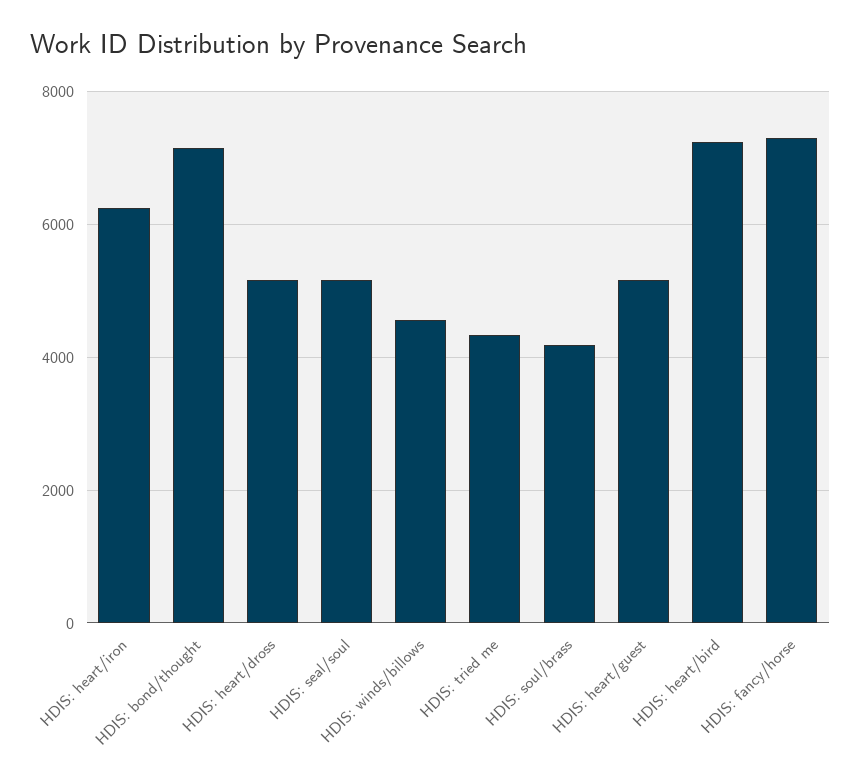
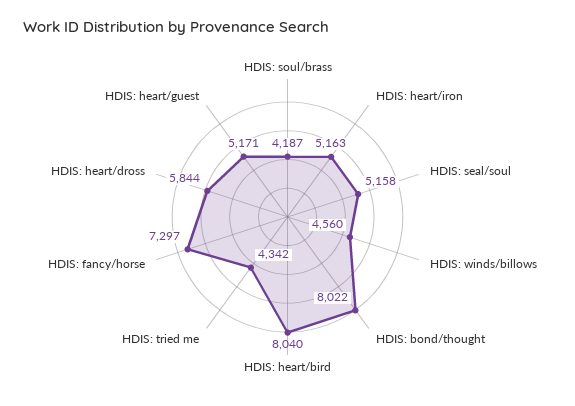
  {
-   "HDIS: heart/iron": 6200,
+   "HDIS: heart/iron": 5163,
-   "HDIS: bond/thought": 7200,
+   "HDIS: bond/thought": 8022,
-   "HDIS: heart/dross": 5200,
+   "HDIS: heart/dross": 5844,
    "HDIS: seal/soul": 5158,
    "HDIS: winds/billows": 4560,
    "HDIS: tried me": 4342,
    "HDIS: soul/brass": 4187,
    "HDIS: heart/guest": 5171,
-   "HDIS: heart/bird": 7200,
+   "HDIS: heart/bird": 8040,
    "HDIS: fancy/horse": 7297
  }

